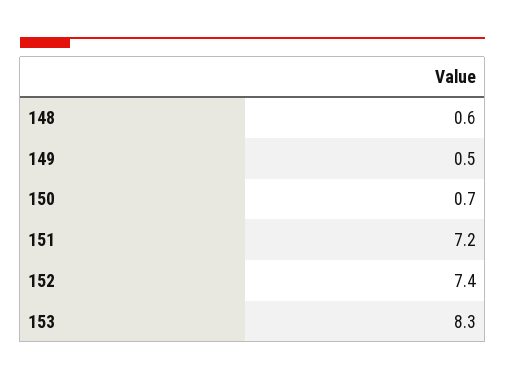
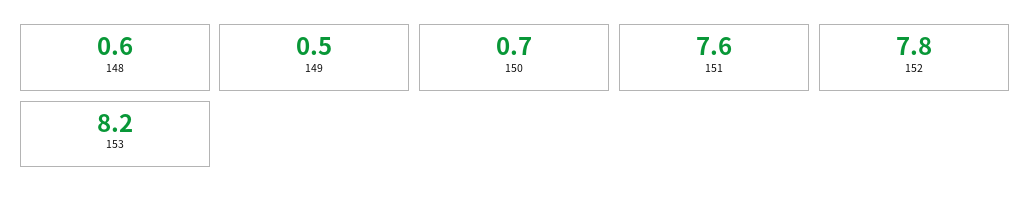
  {
    "148": 0.6,
    "149": 0.5,
    "150": 0.7,
-   "151": 7.2,
+   "151": 7.6,
-   "152": 7.4,
+   "152": 7.8,
-   "153": 8.3
+   "153": 8.2
  }

